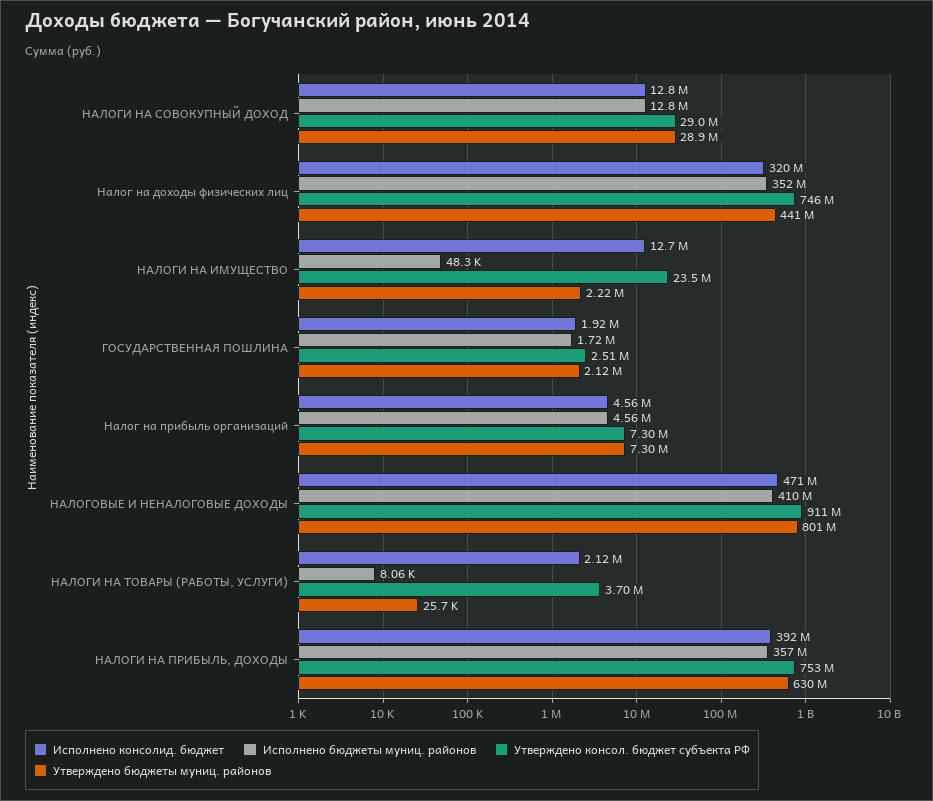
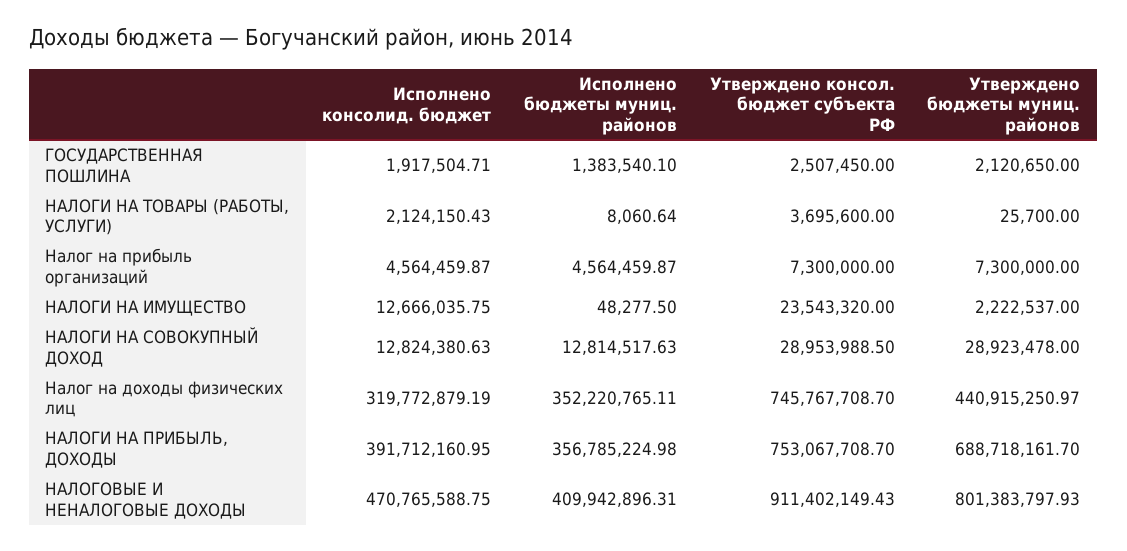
  {
    "Исполнено консолид. бюджет": {
      "НАЛОГИ НА СОВОКУПНЫЙ ДОХОД": 12824380.63,
      "Налог на доходы физических лиц": 319772879.19,
      "НАЛОГИ НА ИМУЩЕСТВО": 12666035.75,
      "ГОСУДАРСТВЕННАЯ ПОШЛИНА": 1917504.71,
      "Налог на прибыль организаций": 4564459.87,
      "НАЛОГОВЫЕ И НЕНАЛОГОВЫЕ ДОХОДЫ": 470765588.75,
      "НАЛОГИ НА ТОВАРЫ (РАБОТЫ, УСЛУГИ)": 2124150.43,
      "НАЛОГИ НА ПРИБЫЛЬ, ДОХОДЫ": 391712160.95
    },
    "Исполнено бюджеты муниц. районов": {
      "НАЛОГИ НА СОВОКУПНЫЙ ДОХОД": 12814517.63,
      "Налог на доходы физических лиц": 352220765.11,
      "НАЛОГИ НА ИМУЩЕСТВО": 48277.5,
-     "ГОСУДАРСТВЕННАЯ ПОШЛИНА": 1720000,
+     "ГОСУДАРСТВЕННАЯ ПОШЛИНА": 1383540.1,
      "Налог на прибыль организаций": 4564459.87,
      "НАЛОГОВЫЕ И НЕНАЛОГОВЫЕ ДОХОДЫ": 409942896.31,
      "НАЛОГИ НА ТОВАРЫ (РАБОТЫ, УСЛУГИ)": 8060.64,
      "НАЛОГИ НА ПРИБЫЛЬ, ДОХОДЫ": 356785224.98
    },
    "Утверждено консол. бюджет субъекта РФ": {
      "НАЛОГИ НА СОВОКУПНЫЙ ДОХОД": 28953988.5,
      "Налог на доходы физических лиц": 745767708.7,
      "НАЛОГИ НА ИМУЩЕСТВО": 23543320,
      "ГОСУДАРСТВЕННАЯ ПОШЛИНА": 2507450,
      "Налог на прибыль организаций": 7300000,
      "НАЛОГОВЫЕ И НЕНАЛОГОВЫЕ ДОХОДЫ": 911402149.43,
      "НАЛОГИ НА ТОВАРЫ (РАБОТЫ, УСЛУГИ)": 3695600,
      "НАЛОГИ НА ПРИБЫЛЬ, ДОХОДЫ": 753067708.7
    },
    "Утверждено бюджеты муниц. районов": {
      "НАЛОГИ НА СОВОКУПНЫЙ ДОХОД": 28923478,
      "Налог на доходы физических лиц": 440915250.97,
      "НАЛОГИ НА ИМУЩЕСТВО": 2222537,
      "ГОСУДАРСТВЕННАЯ ПОШЛИНА": 2120650,
      "Налог на прибыль организаций": 7300000,
      "НАЛОГОВЫЕ И НЕНАЛОГОВЫЕ ДОХОДЫ": 801383797.93,
      "НАЛОГИ НА ТОВАРЫ (РАБОТЫ, УСЛУГИ)": 25700,
-     "НАЛОГИ НА ПРИБЫЛЬ, ДОХОДЫ": 630000000
+     "НАЛОГИ НА ПРИБЫЛЬ, ДОХОДЫ": 688718161.7
    }
  }

